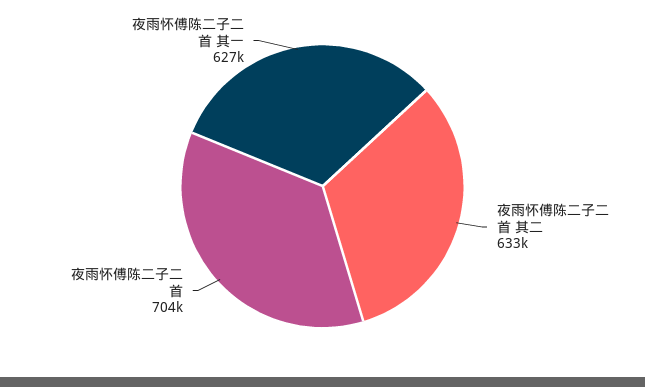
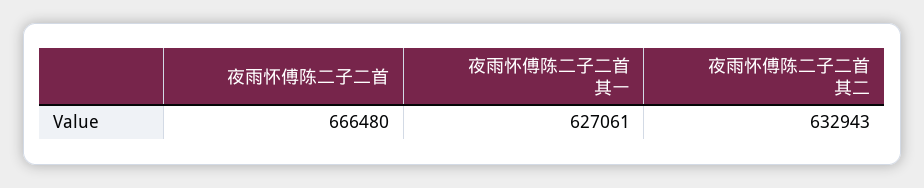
  {
    "夜雨怀傅陈二子二首 其二": 632943,
-   "夜雨怀傅陈二子二首": 704000,
+   "夜雨怀傅陈二子二首": 666480,
    "夜雨怀傅陈二子二首 其一": 627061
  }

